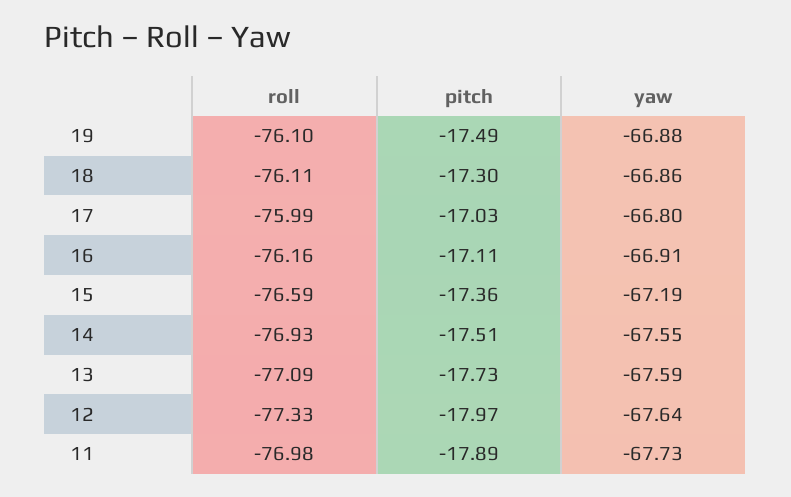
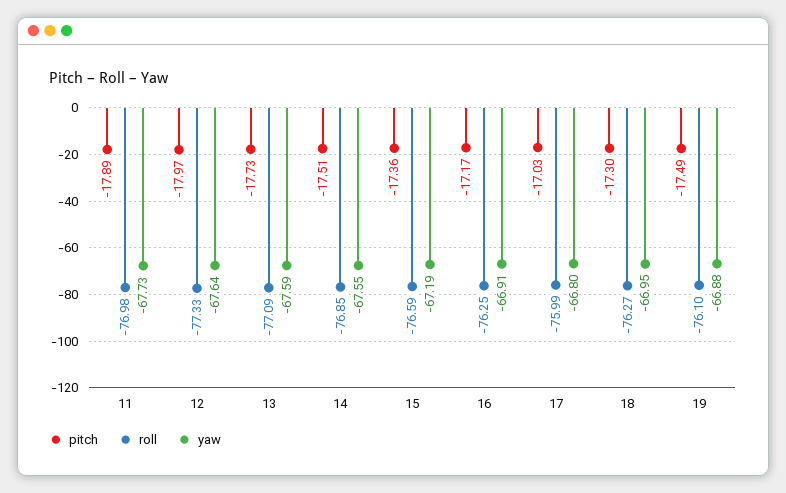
  {
    "roll": {
      "19": -76.1,
-     "18": -76.11,
+     "18": -76.27,
      "17": -75.99,
-     "16": -76.16,
+     "16": -76.25,
      "15": -76.59,
-     "14": -76.93,
+     "14": -76.85,
      "13": -77.09,
      "12": -77.33,
      "11": -76.98
    },
    "pitch": {
      "19": -17.49,
      "18": -17.3,
      "17": -17.03,
-     "16": -17.11,
+     "16": -17.17,
      "15": -17.36,
      "14": -17.51,
      "13": -17.73,
      "12": -17.97,
      "11": -17.89
    },
    "yaw": {
      "19": -66.88,
-     "18": -66.86,
+     "18": -66.95,
      "17": -66.8,
      "16": -66.91,
      "15": -67.19,
      "14": -67.55,
      "13": -67.59,
      "12": -67.64,
      "11": -67.73
    }
  }

